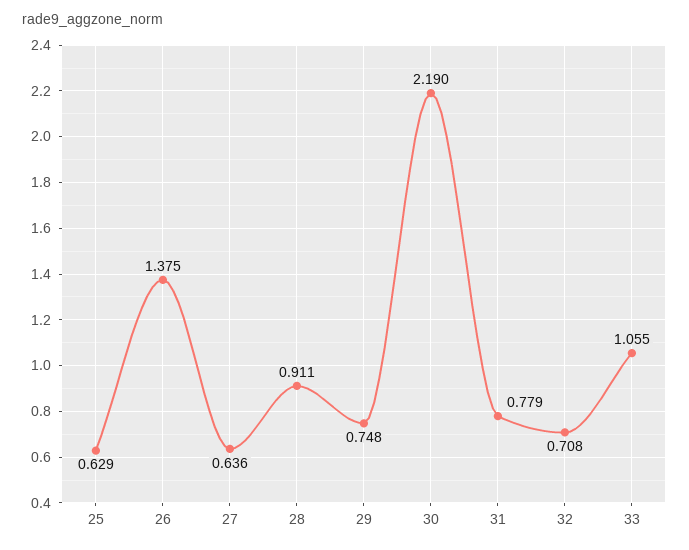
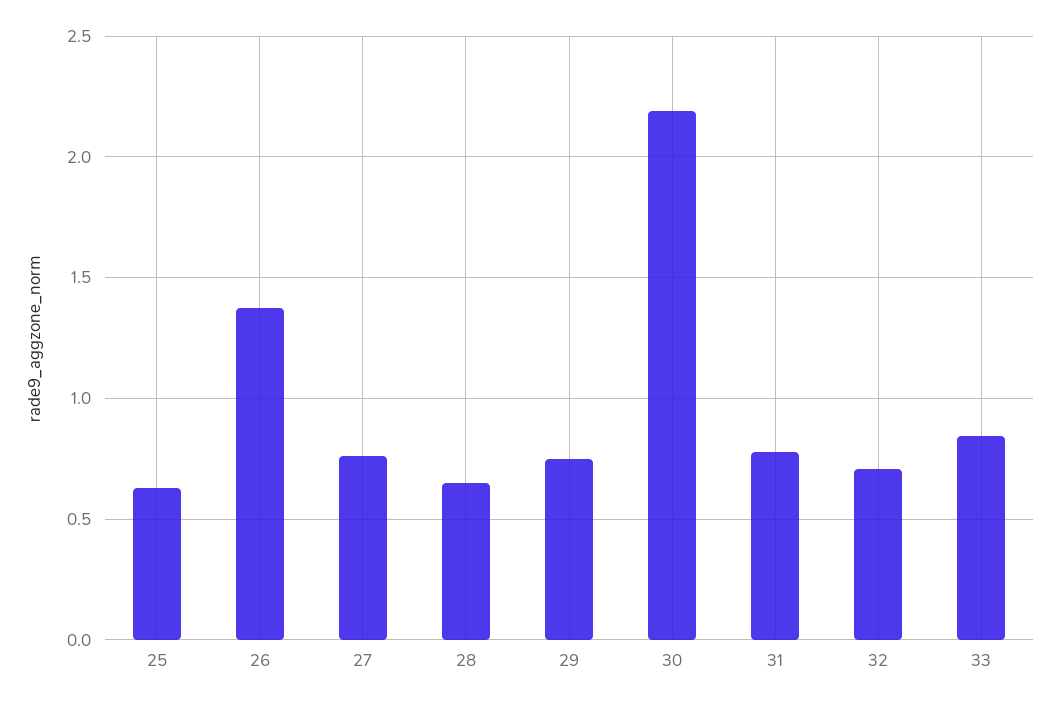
  {
    "25": 0.629,
    "26": 1.375,
-   "27": 0.636,
+   "27": 0.75,
-   "28": 0.911,
+   "28": 0.65,
    "29": 0.748,
    "30": 2.19,
    "31": 0.779,
    "32": 0.708,
-   "33": 1.055
+   "33": 0.85
  }

